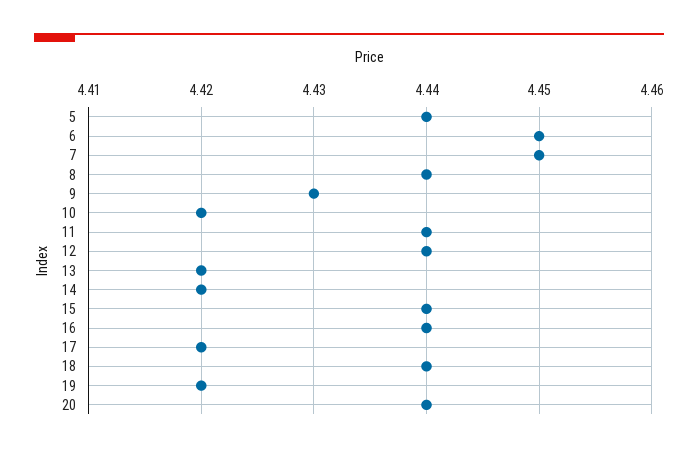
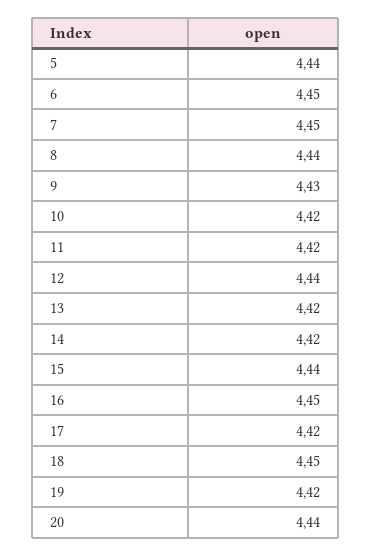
  {
    "5": 4.44,
    "6": 4.45,
    "7": 4.45,
    "8": 4.44,
    "9": 4.43,
    "10": 4.42,
-   "11": 4.44,
+   "11": 4.42,
    "12": 4.44,
    "13": 4.42,
    "14": 4.42,
    "15": 4.44,
-   "16": 4.44,
+   "16": 4.45,
    "17": 4.42,
-   "18": 4.44,
+   "18": 4.45,
    "19": 4.42,
    "20": 4.44
  }

